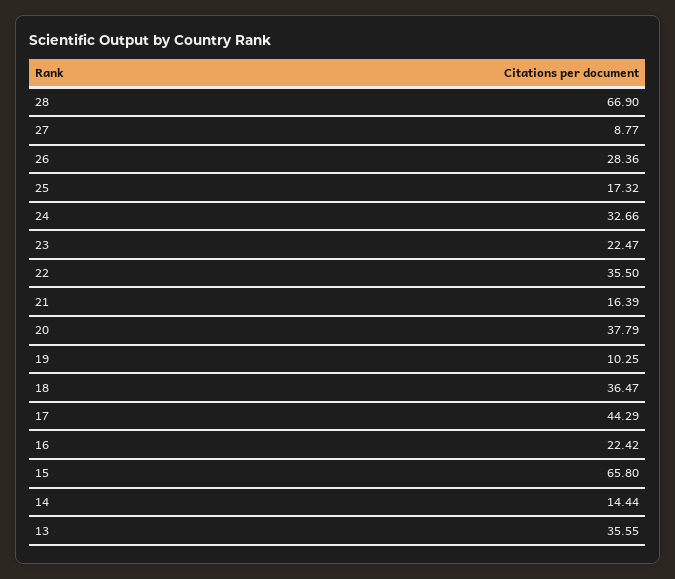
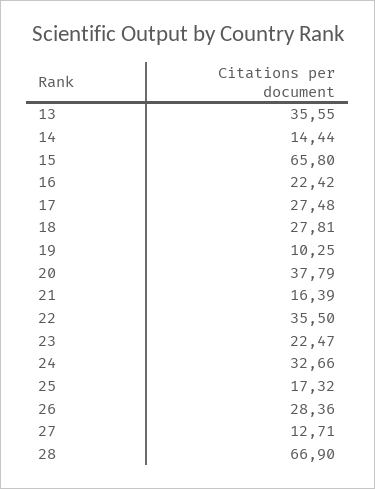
  {
    "28": 66.9,
-   "27": 8.77,
+   "27": 12.71,
    "26": 28.36,
    "25": 17.32,
    "24": 32.66,
    "23": 22.47,
    "22": 35.5,
    "21": 16.39,
    "20": 37.79,
    "19": 10.25,
-   "18": 36.47,
+   "18": 27.81,
-   "17": 44.29,
+   "17": 27.48,
    "16": 22.42,
    "15": 65.8,
    "14": 14.44,
    "13": 35.55
  }

